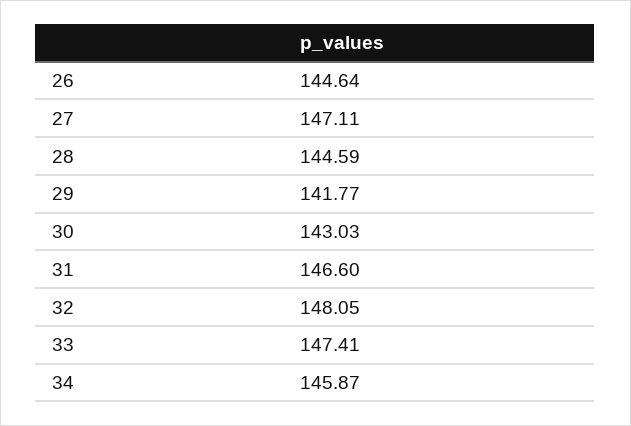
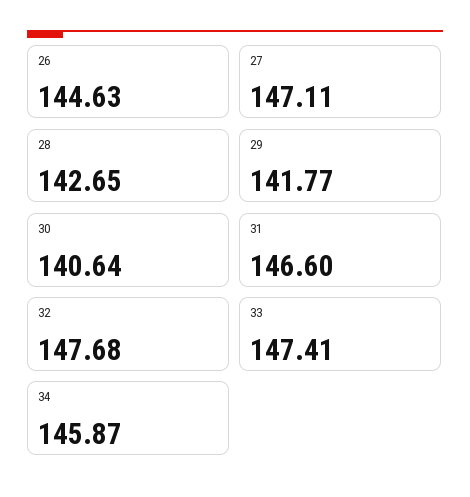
  {
-   "26": 144.64,
+   "26": 144.63,
    "27": 147.11,
-   "28": 144.59,
+   "28": 142.65,
    "29": 141.77,
-   "30": 143.03,
+   "30": 140.64,
    "31": 146.6,
-   "32": 148.05,
+   "32": 147.68,
    "33": 147.41,
    "34": 145.87
  }

